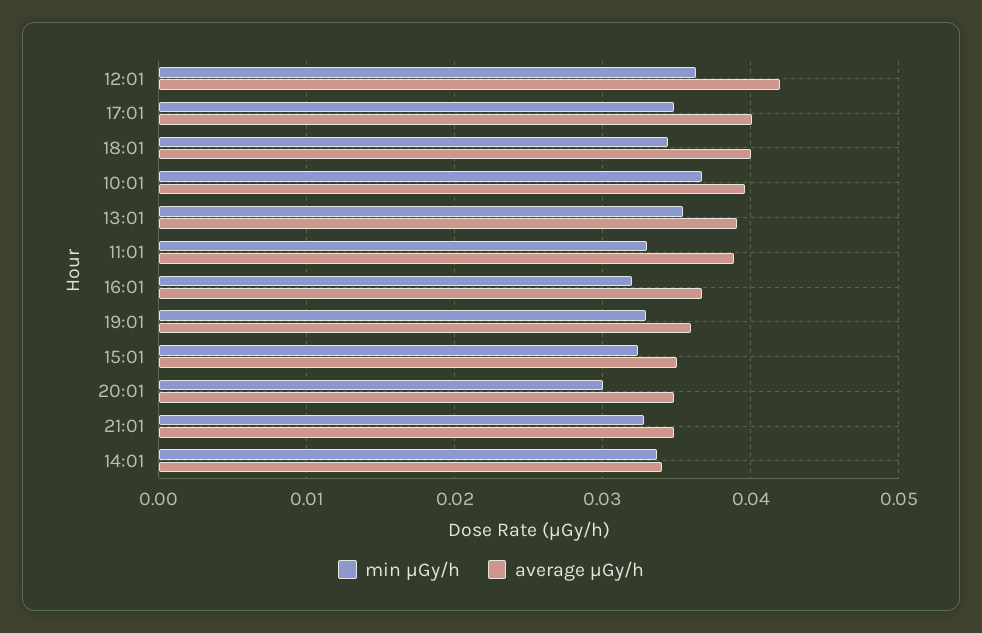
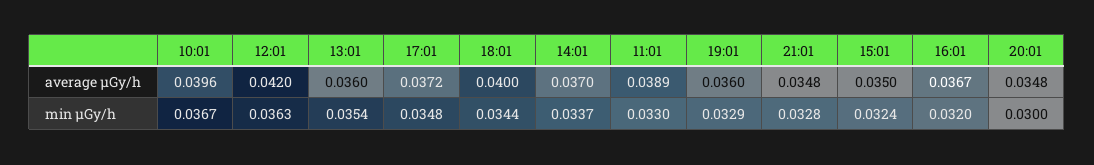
  {
    "min μGy/h": {
      "12:01": 0.0363,
      "17:01": 0.0348,
      "18:01": 0.0344,
      "10:01": 0.0367,
      "13:01": 0.0354,
      "11:01": 0.033,
      "16:01": 0.032,
      "19:01": 0.0329,
      "15:01": 0.0324,
      "20:01": 0.03,
      "21:01": 0.0328,
      "14:01": 0.0337
    },
    "average μGy/h": {
      "12:01": 0.042,
-     "17:01": 0.04,
+     "17:01": 0.0372,
      "18:01": 0.04,
      "10:01": 0.0396,
-     "13:01": 0.039,
+     "13:01": 0.036,
      "11:01": 0.0389,
      "16:01": 0.0367,
      "19:01": 0.036,
      "15:01": 0.035,
      "20:01": 0.0348,
      "21:01": 0.0348,
-     "14:01": 0.034
+     "14:01": 0.037
    }
  }

